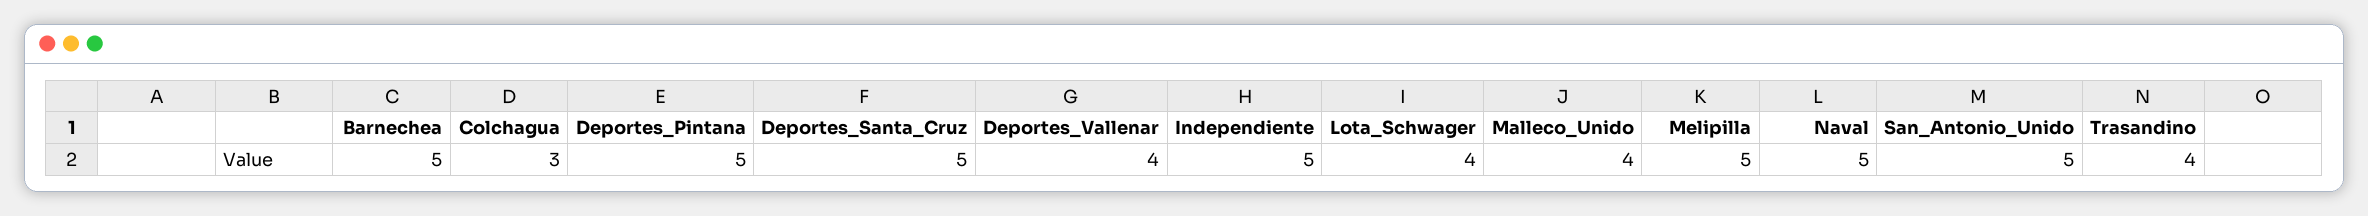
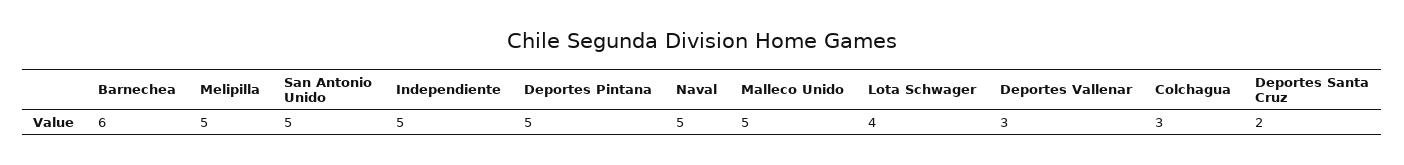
  {
-   "Barnechea": 5,
+   "Barnechea": 6,
    "Colchagua": 3,
    "Deportes_Pintana": 5,
-   "Deportes_Santa_Cruz": 5,
+   "Deportes_Santa_Cruz": 2,
-   "Deportes_Vallenar": 4,
+   "Deportes_Vallenar": 3,
    "Independiente": 5,
    "Lota_Schwager": 4,
-   "Malleco_Unido": 4,
+   "Malleco_Unido": 5,
    "Melipilla": 5,
    "Naval": 5,
-   "San_Antonio_Unido": 5,
+   "San_Antonio_Unido": 5
-   "Trasandino": 4
  }

